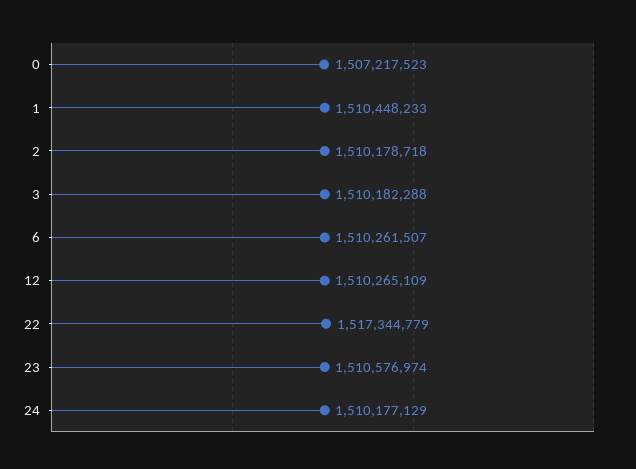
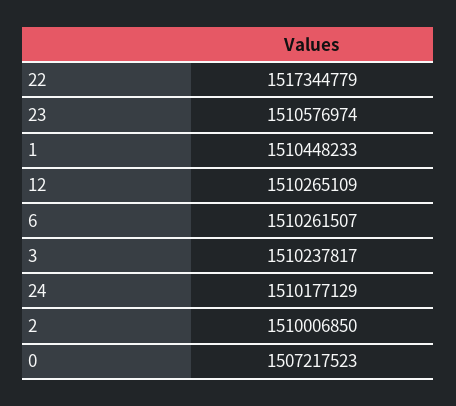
  {
    "0": 1507217523,
    "1": 1510448233,
-   "2": 1510178718,
+   "2": 1510006850,
-   "3": 1510182288,
+   "3": 1510237817,
    "6": 1510261507,
    "12": 1510265109,
    "22": 1517344779,
    "23": 1510576974,
    "24": 1510177129
  }

